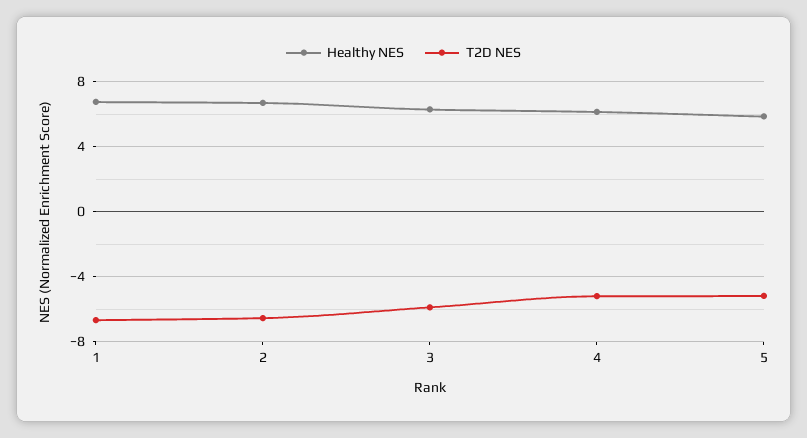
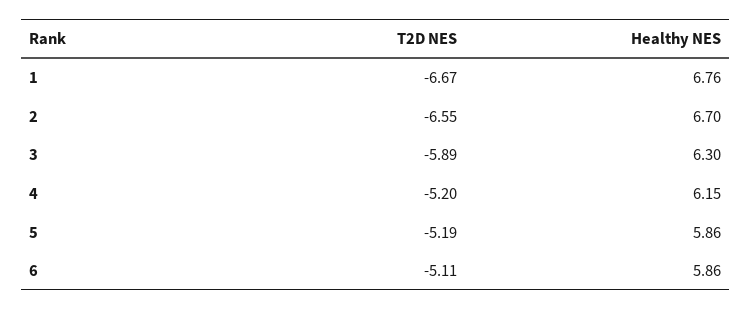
  {
    "Healthy NES": {
      "1": 6.76,
      "2": 6.7,
      "3": 6.3,
      "4": 6.15,
-     "5": 5.86
+     "5": 5.86,
+     "6": 5.86
    },
    "T2D NES": {
      "1": -6.67,
      "2": -6.55,
      "3": -5.89,
      "4": -5.2,
-     "5": -5.19
+     "5": -5.19,
+     "6": -5.11
    }
  }

